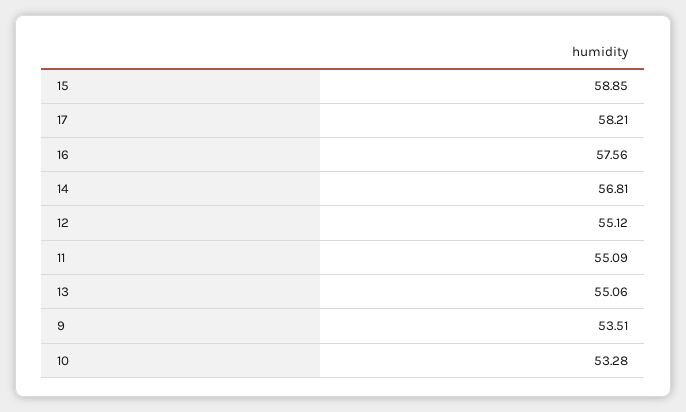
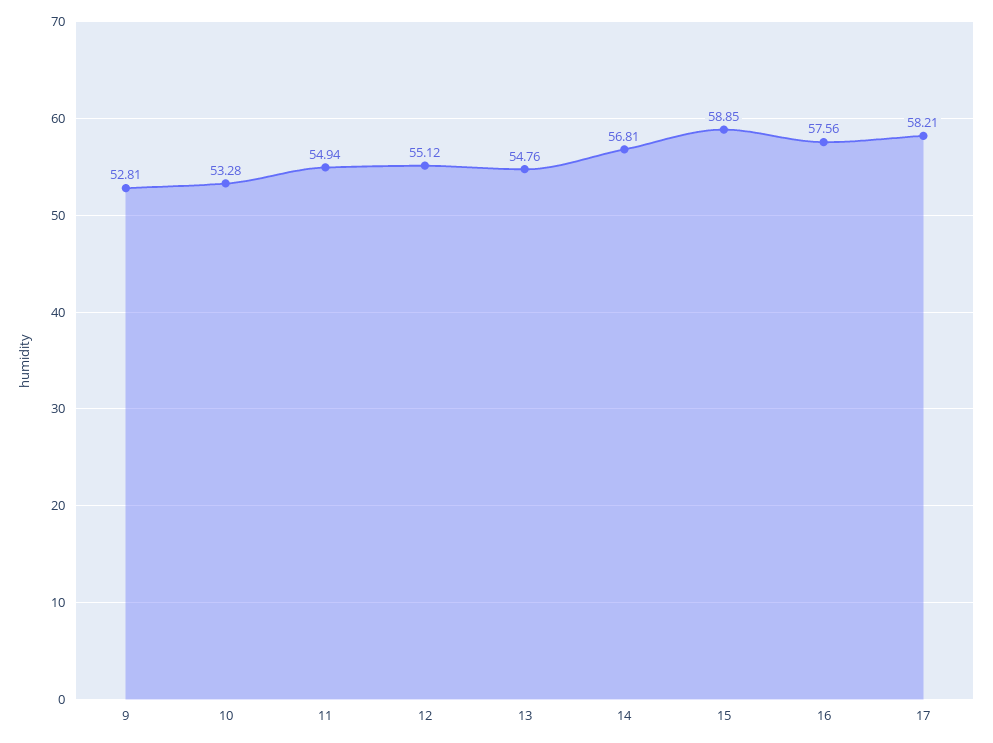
  {
    "15": 58.85,
    "17": 58.21,
    "16": 57.56,
    "14": 56.81,
    "12": 55.12,
-   "11": 55.09,
+   "11": 54.94,
-   "13": 55.06,
+   "13": 54.76,
-   "9": 53.51,
+   "9": 52.81,
    "10": 53.28
  }

